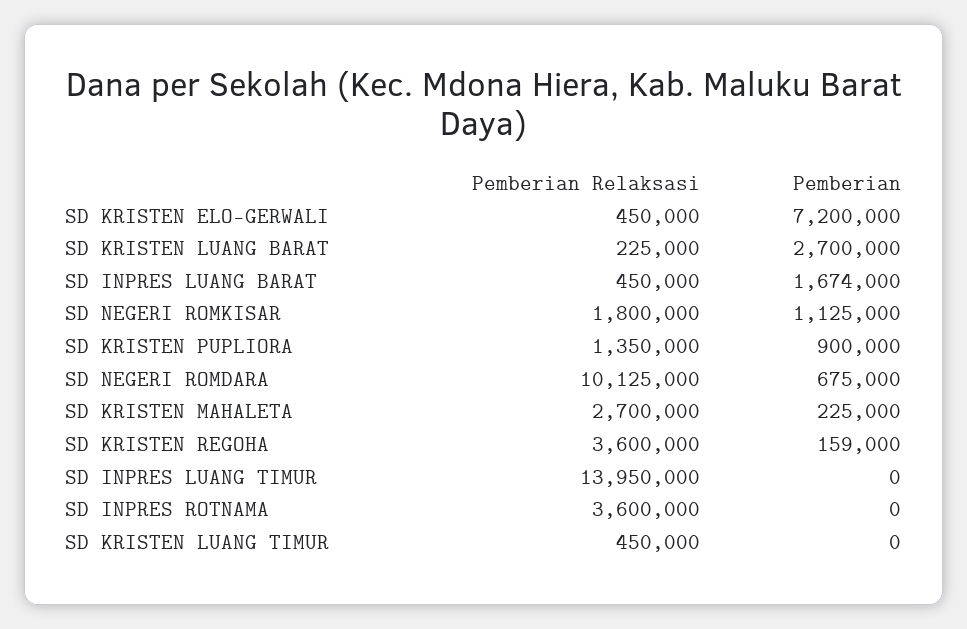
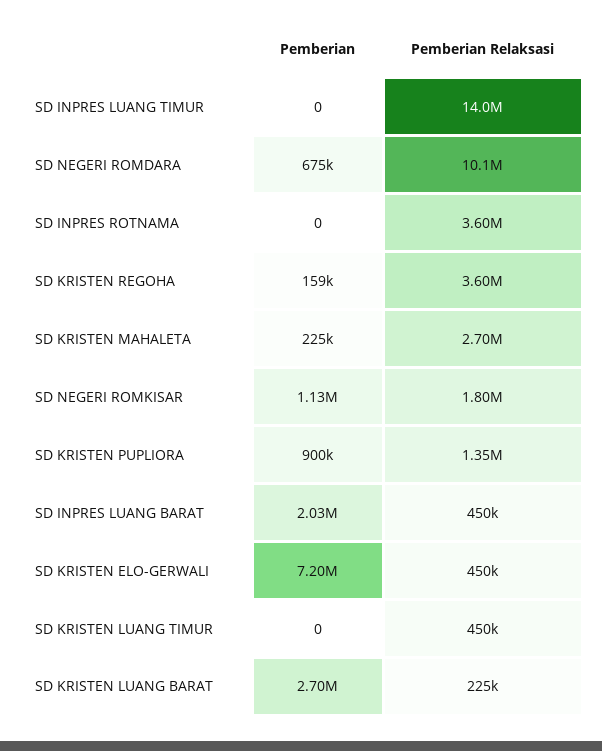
  {
    "Pemberian Relaksasi": {
      "SD KRISTEN ELO-GERWALI": 450000,
      "SD KRISTEN LUANG BARAT": 225000,
      "SD INPRES LUANG BARAT": 450000,
      "SD NEGERI ROMKISAR": 1800000,
      "SD KRISTEN PUPLIORA": 1350000,
      "SD NEGERI ROMDARA": 10125000,
      "SD KRISTEN MAHALETA": 2700000,
      "SD KRISTEN REGOHA": 3600000,
      "SD INPRES LUANG TIMUR": 13950000,
      "SD INPRES ROTNAMA": 3600000,
      "SD KRISTEN LUANG TIMUR": 450000
    },
    "Pemberian": {
      "SD KRISTEN ELO-GERWALI": 7200000,
      "SD KRISTEN LUANG BARAT": 2700000,
-     "SD INPRES LUANG BARAT": 1674000,
+     "SD INPRES LUANG BARAT": 2030000,
      "SD NEGERI ROMKISAR": 1125000,
      "SD KRISTEN PUPLIORA": 900000,
      "SD NEGERI ROMDARA": 675000,
      "SD KRISTEN MAHALETA": 225000,
      "SD KRISTEN REGOHA": 159000,
      "SD INPRES LUANG TIMUR": 0,
      "SD INPRES ROTNAMA": 0,
      "SD KRISTEN LUANG TIMUR": 0
    }
  }

